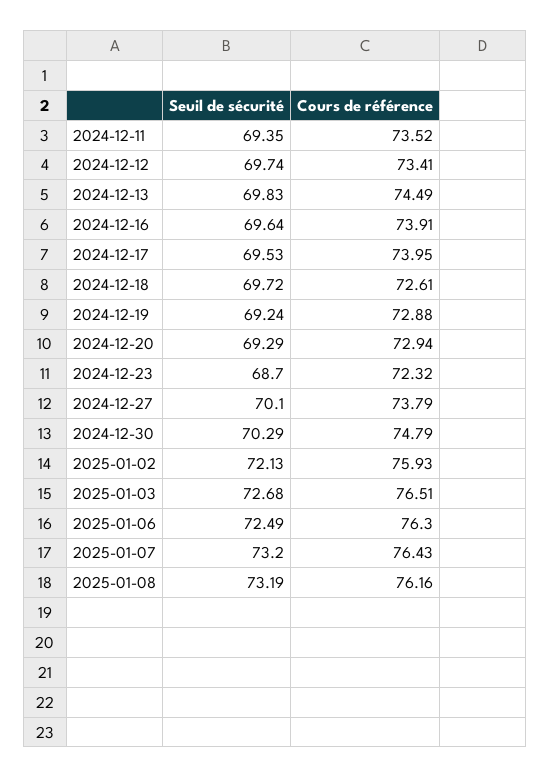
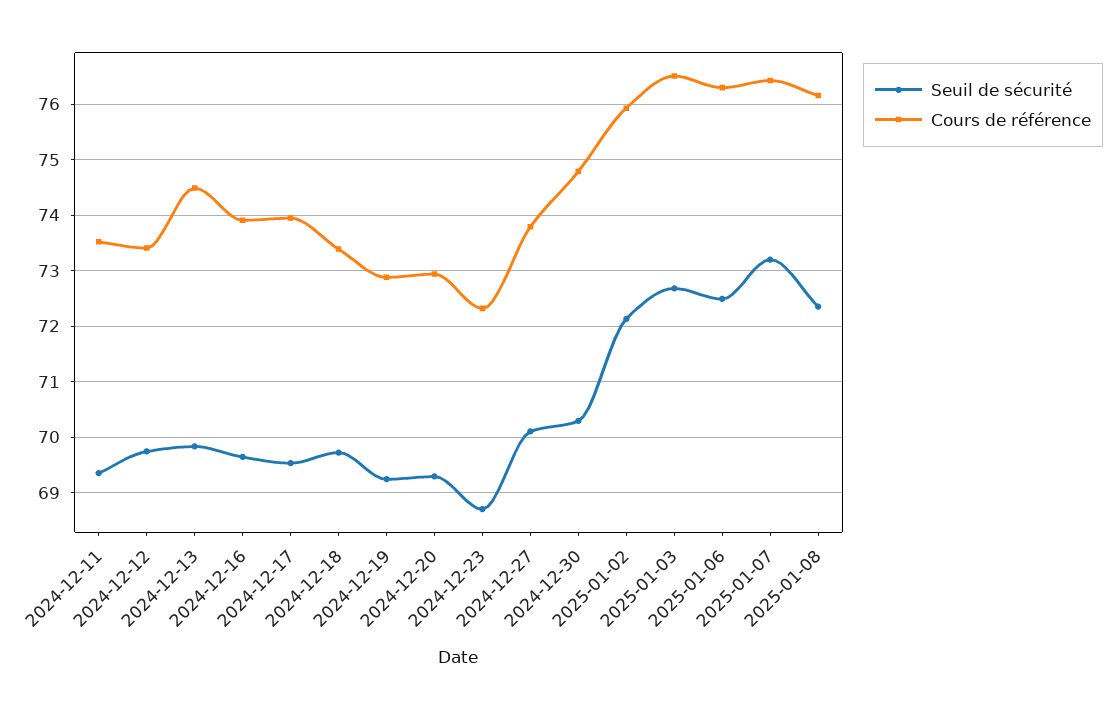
  {
    "Seuil de sécurité": {
      "2024-12-11": 69.35,
      "2024-12-12": 69.74,
      "2024-12-13": 69.83,
      "2024-12-16": 69.64,
      "2024-12-17": 69.53,
      "2024-12-18": 69.72,
      "2024-12-19": 69.24,
      "2024-12-20": 69.29,
      "2024-12-23": 68.7,
      "2024-12-27": 70.1,
      "2024-12-30": 70.29,
      "2025-01-02": 72.13,
      "2025-01-03": 72.68,
      "2025-01-06": 72.49,
      "2025-01-07": 73.2,
-     "2025-01-08": 73.19
+     "2025-01-08": 72.4
    },
    "Cours de référence": {
      "2024-12-11": 73.52,
      "2024-12-12": 73.41,
      "2024-12-13": 74.49,
      "2024-12-16": 73.91,
      "2024-12-17": 73.95,
-     "2024-12-18": 72.61,
+     "2024-12-18": 73.4,
      "2024-12-19": 72.88,
      "2024-12-20": 72.94,
      "2024-12-23": 72.32,
      "2024-12-27": 73.79,
      "2024-12-30": 74.79,
      "2025-01-02": 75.93,
      "2025-01-03": 76.51,
      "2025-01-06": 76.3,
      "2025-01-07": 76.43,
      "2025-01-08": 76.16
    }
  }

